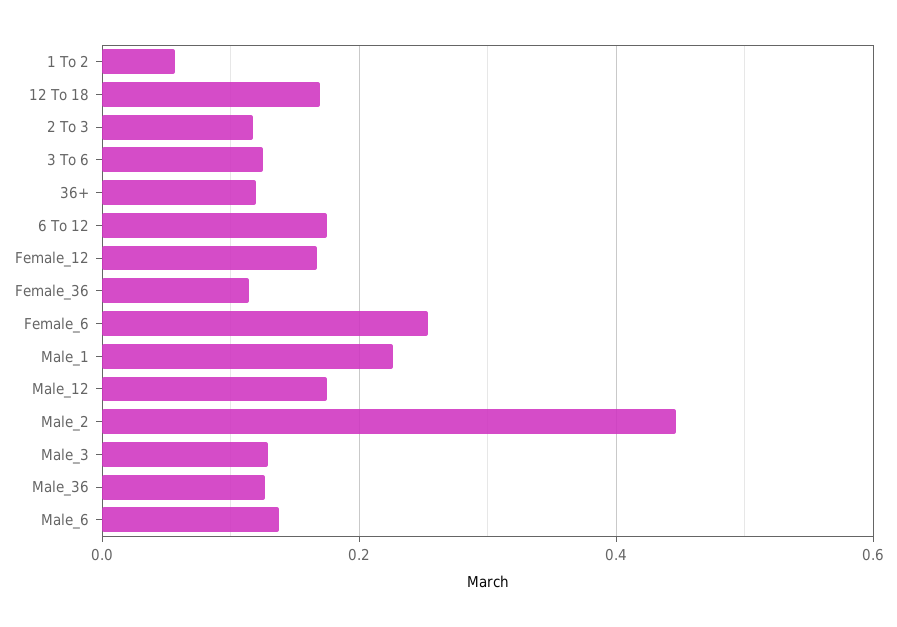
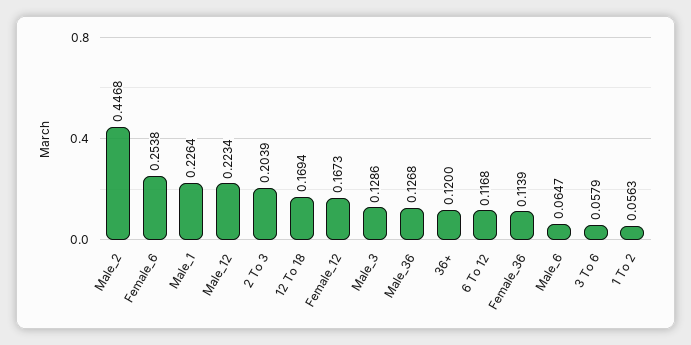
  {
    "1 To 2": 0.0563,
    "12 To 18": 0.1694,
-   "2 To 3": 0.12,
+   "2 To 3": 0.2039,
-   "3 To 6": 0.12,
+   "3 To 6": 0.0579,
    "36+": 0.12,
-   "6 To 12": 0.18,
+   "6 To 12": 0.1168,
    "Female_12": 0.1673,
    "Female_36": 0.1139,
    "Female_6": 0.2538,
    "Male_1": 0.2264,
-   "Male_12": 0.18,
+   "Male_12": 0.2234,
    "Male_2": 0.4468,
    "Male_3": 0.1286,
    "Male_36": 0.1268,
-   "Male_6": 0.14
+   "Male_6": 0.0647
  }

